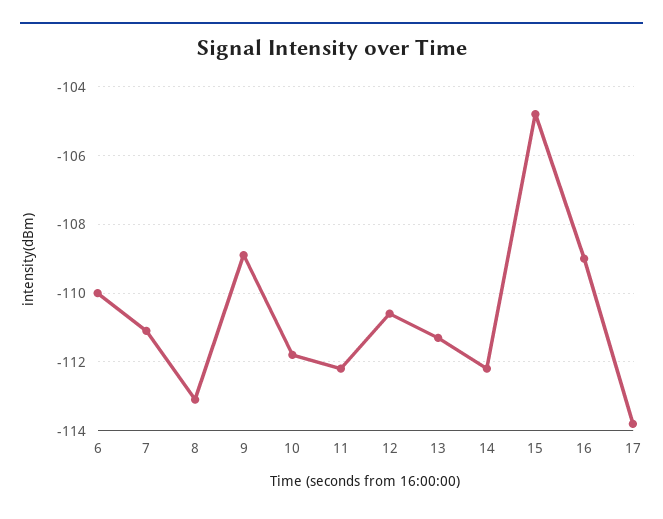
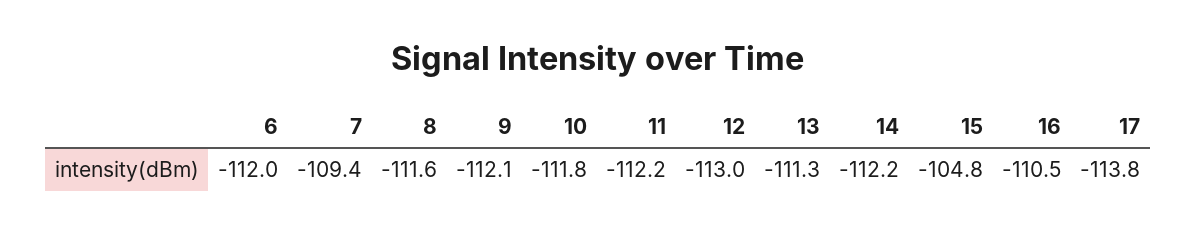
  {
-   "6": -110,
+   "6": -112,
-   "7": -111,
+   "7": -109.4,
-   "8": -113,
+   "8": -111.6,
-   "9": -109,
+   "9": -112.1,
    "10": -111.8,
    "11": -112.2,
-   "12": -110.5,
+   "12": -113,
    "13": -111.3,
    "14": -112.2,
    "15": -104.8,
-   "16": -109,
+   "16": -110.5,
    "17": -113.8
  }

